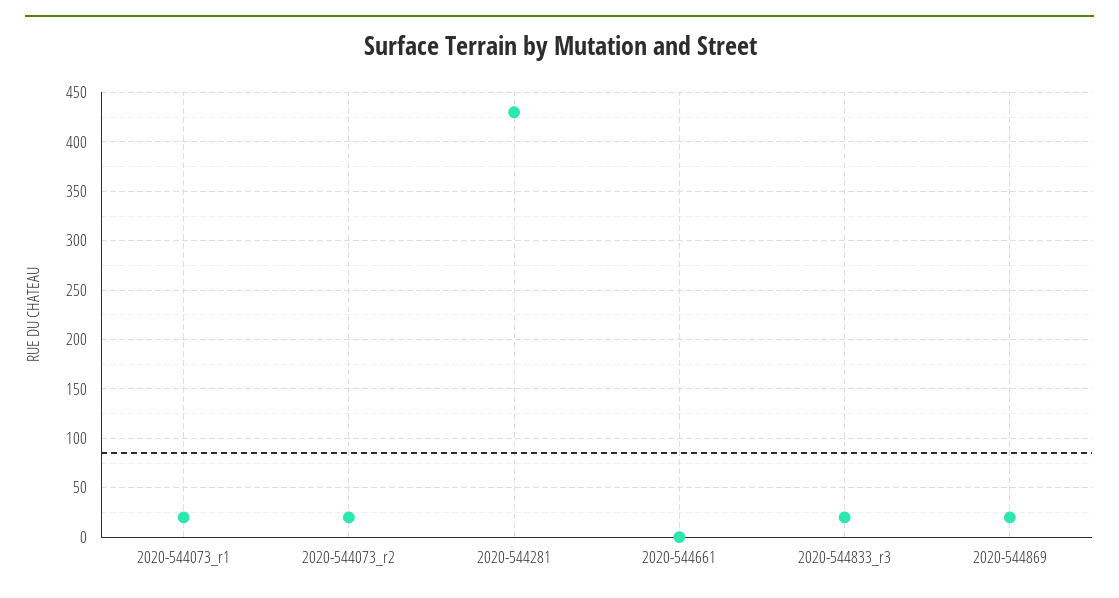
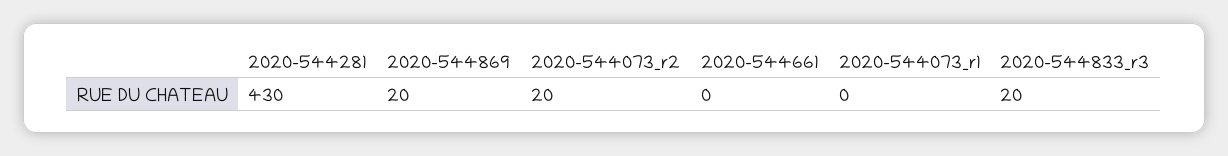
  {
-   "2020-544073_r1": 20,
+   "2020-544073_r1": 0,
    "2020-544073_r2": 20,
    "2020-544281": 430,
    "2020-544661": 0,
    "2020-544833_r3": 20,
    "2020-544869": 20
  }

